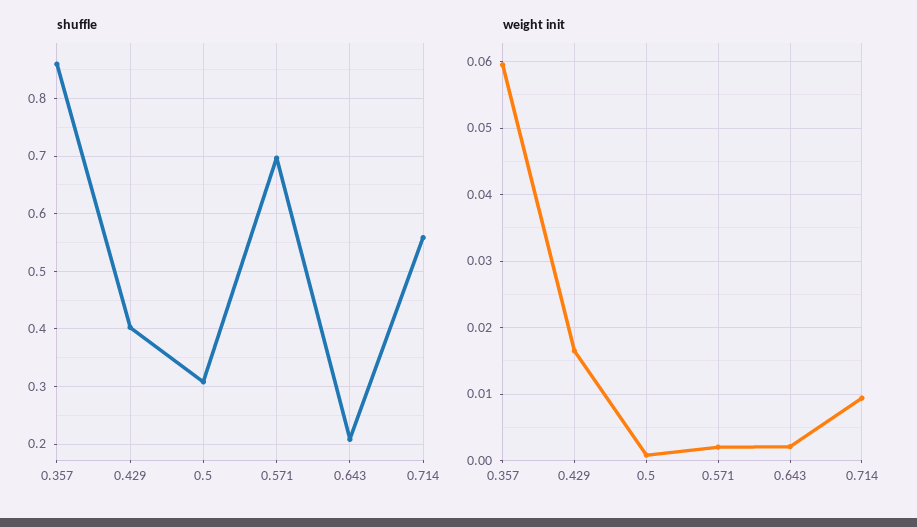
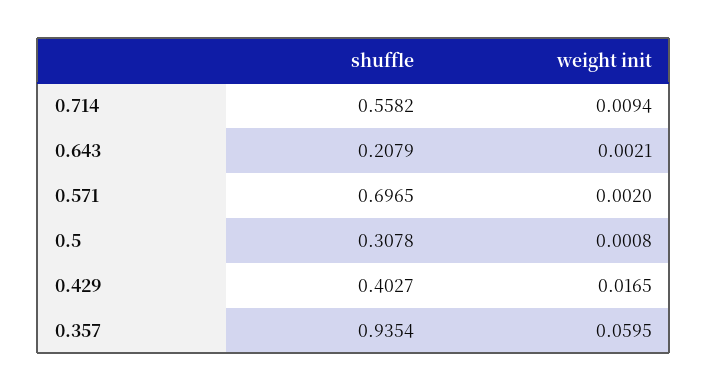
  {
    "shuffle": {
-     "0.357": 0.86,
+     "0.357": 0.9354,
      "0.429": 0.4027,
      "0.5": 0.3078,
      "0.571": 0.6965,
      "0.643": 0.2079,
      "0.714": 0.5582
    },
    "weight init": {
      "0.357": 0.0595,
      "0.429": 0.0165,
      "0.5": 0.0008,
      "0.571": 0.002,
      "0.643": 0.0021,
      "0.714": 0.0094
    }
  }

